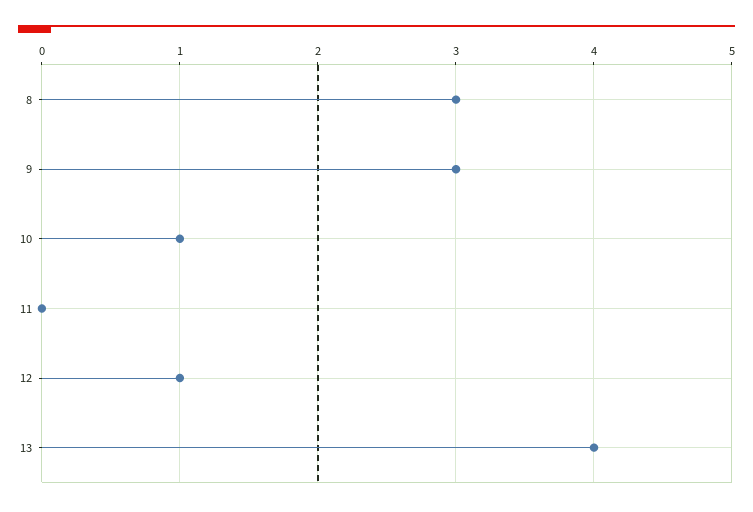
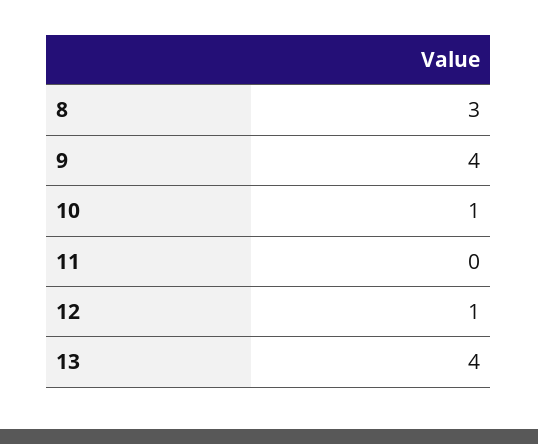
  {
    "8": 3,
-   "9": 3,
+   "9": 4,
    "10": 1,
    "11": 0,
    "12": 1,
    "13": 4
  }

